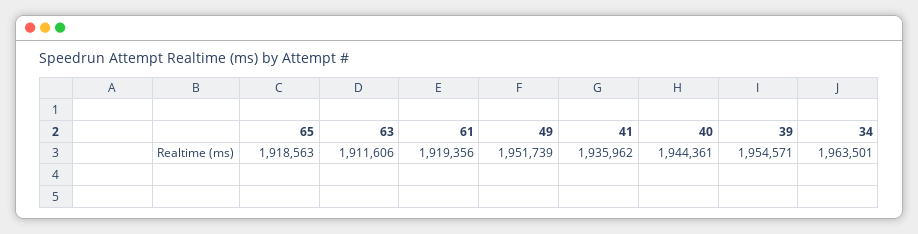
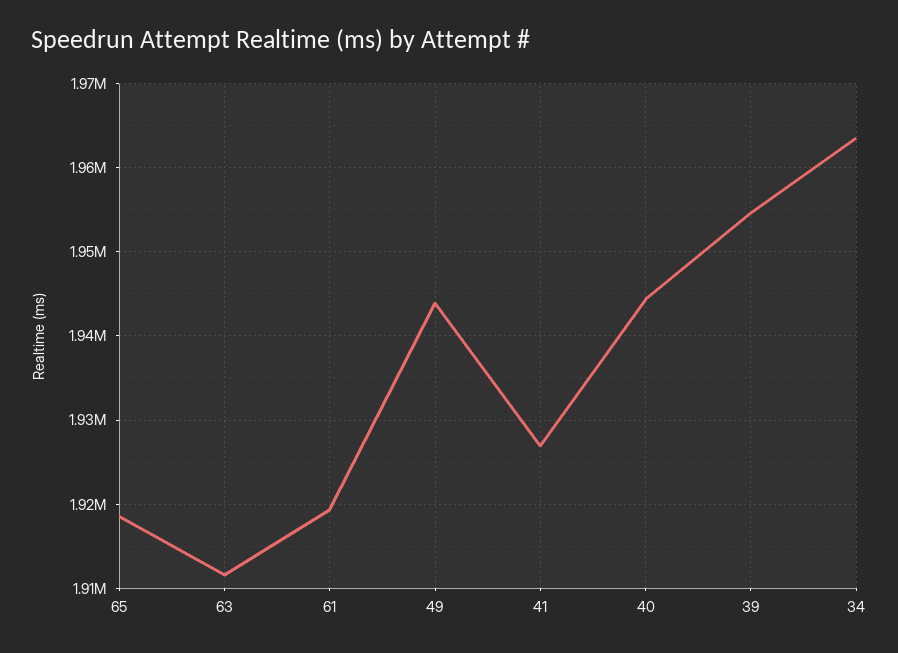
  {
    "65": 1918563,
    "63": 1911606,
    "61": 1919356,
-   "49": 1951739,
+   "49": 1944000,
-   "41": 1935962,
+   "41": 1927000,
    "40": 1944361,
    "39": 1954571,
    "34": 1963501
  }

